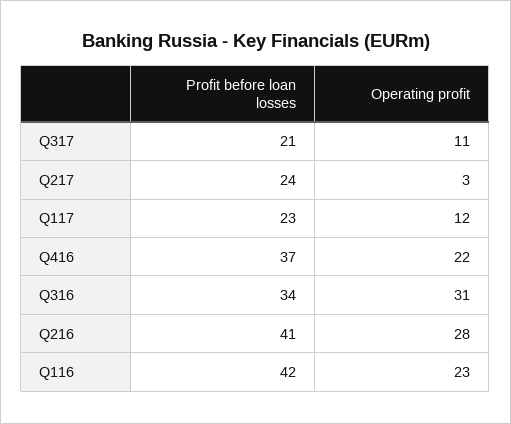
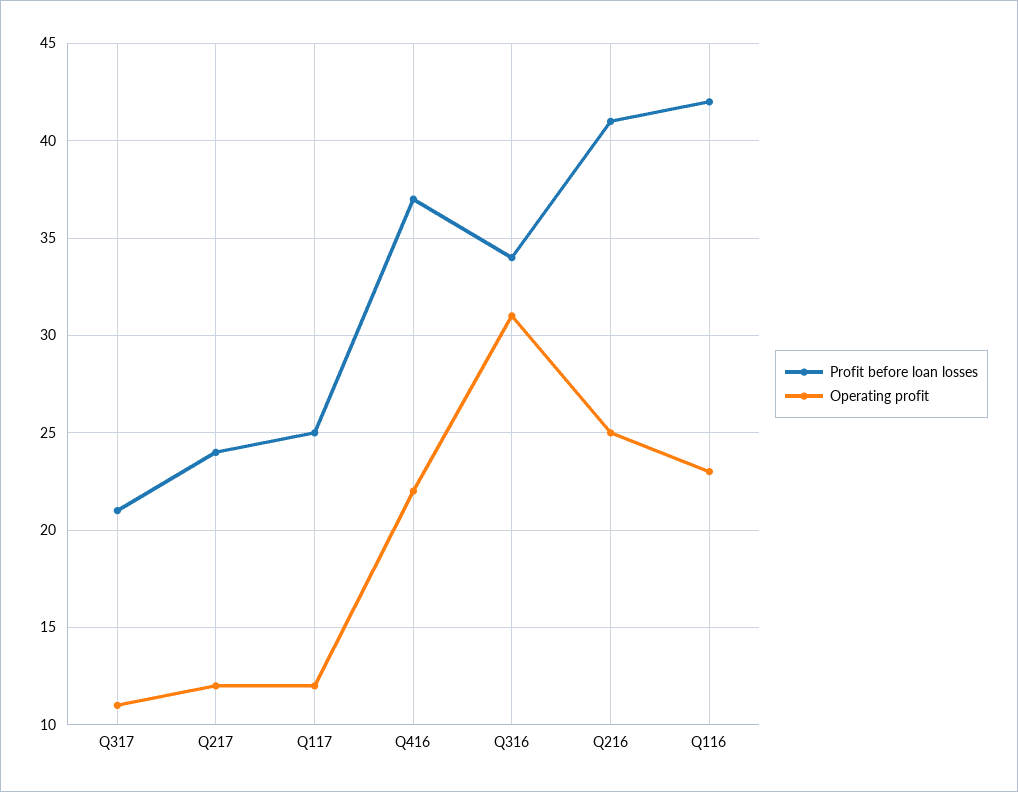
  {
    "Profit before loan losses": {
      "Q317": 21,
      "Q217": 24,
-     "Q117": 23,
+     "Q117": 25,
      "Q416": 37,
      "Q316": 34,
      "Q216": 41,
      "Q116": 42
    },
    "Operating profit": {
      "Q317": 11,
-     "Q217": 3,
+     "Q217": 12,
      "Q117": 12,
      "Q416": 22,
      "Q316": 31,
-     "Q216": 28,
+     "Q216": 25,
      "Q116": 23
    }
  }

